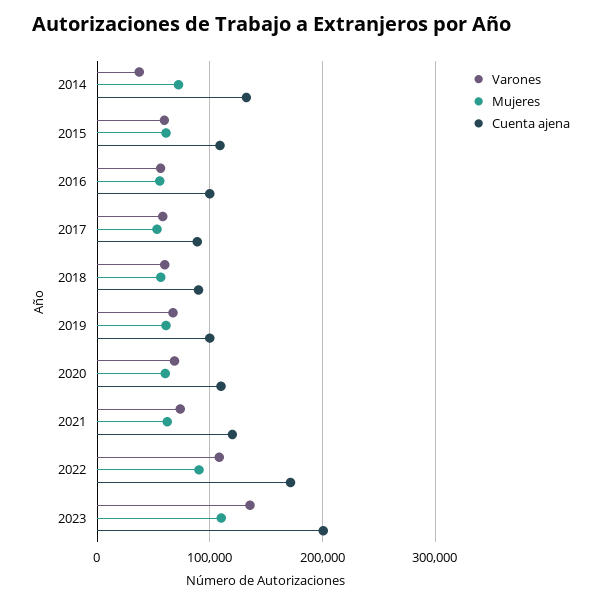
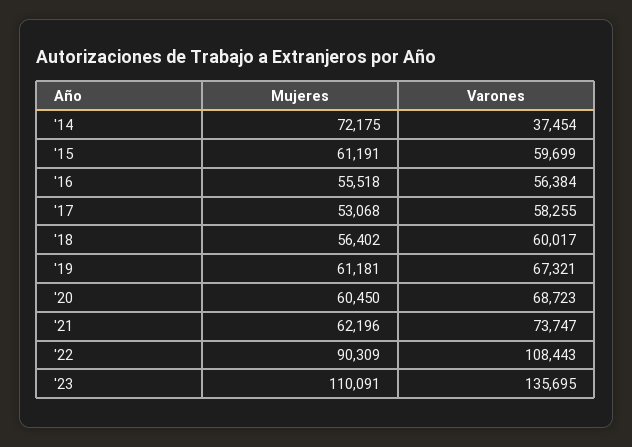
  {
    "Varones": {
      "2014": 37454,
      "2015": 59699,
      "2016": 56384,
      "2017": 58255,
      "2018": 60017,
      "2019": 67321,
      "2020": 68723,
      "2021": 73747,
      "2022": 108443,
      "2023": 135695
    },
    "Mujeres": {
      "2014": 72175,
      "2015": 61191,
      "2016": 55518,
      "2017": 53068,
      "2018": 56402,
      "2019": 61181,
      "2020": 60450,
      "2021": 62196,
      "2022": 90309,
      "2023": 110091
-   },
+   }
-   "Cuenta ajena": {
-     "2014": 130000,
-     "2015": 110000,
-     "2016": 100000,
-     "2017": 90000,
-     "2018": 90000,
-     "2019": 100000,
-     "2020": 110000,
-     "2021": 120000,
-     "2022": 170000,
-     "2023": 200000
-   }
  }

